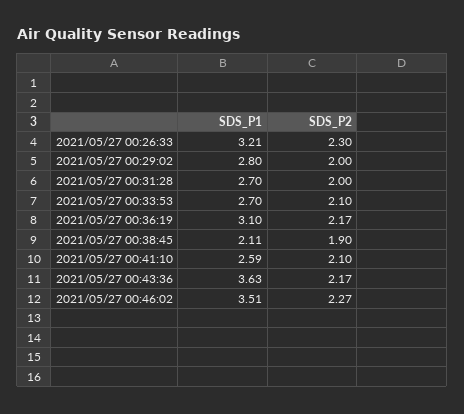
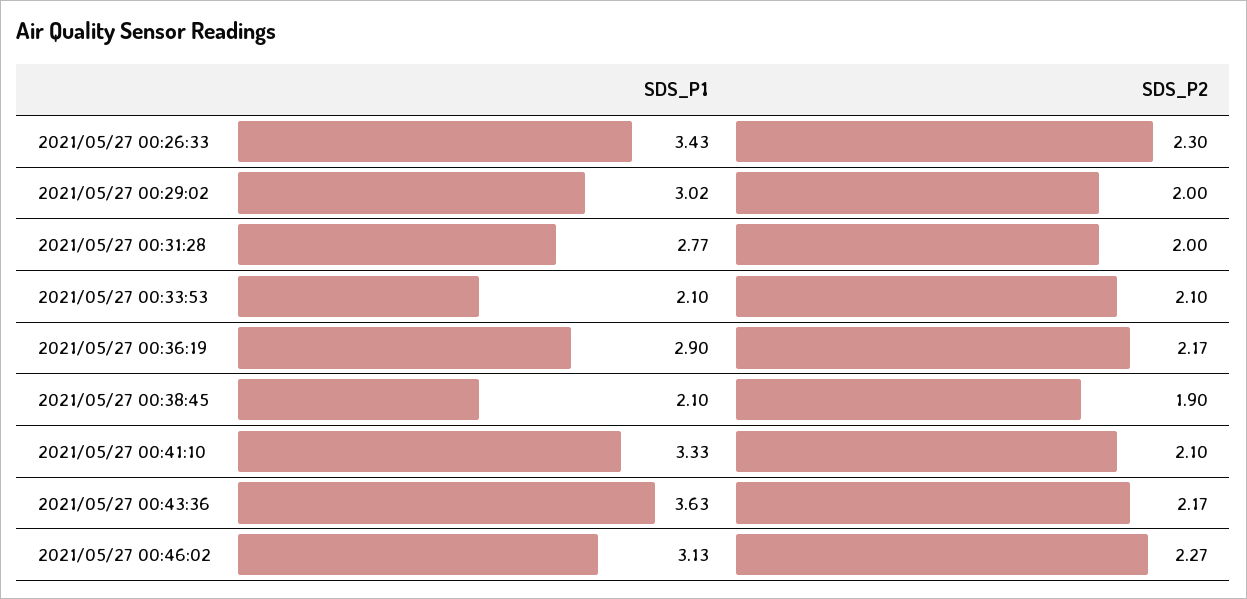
  {
    "SDS_P1": {
-     "2021/05/27 00:26:33": 3.21,
+     "2021/05/27 00:26:33": 3.43,
-     "2021/05/27 00:29:02": 2.8,
+     "2021/05/27 00:29:02": 3.02,
-     "2021/05/27 00:31:28": 2.7,
+     "2021/05/27 00:31:28": 2.77,
-     "2021/05/27 00:33:53": 2.7,
+     "2021/05/27 00:33:53": 2.1,
-     "2021/05/27 00:36:19": 3.1,
+     "2021/05/27 00:36:19": 2.9,
-     "2021/05/27 00:38:45": 2.11,
+     "2021/05/27 00:38:45": 2.1,
-     "2021/05/27 00:41:10": 2.59,
+     "2021/05/27 00:41:10": 3.33,
      "2021/05/27 00:43:36": 3.63,
-     "2021/05/27 00:46:02": 3.51
+     "2021/05/27 00:46:02": 3.13
    },
    "SDS_P2": {
      "2021/05/27 00:26:33": 2.3,
      "2021/05/27 00:29:02": 2,
      "2021/05/27 00:31:28": 2,
      "2021/05/27 00:33:53": 2.1,
      "2021/05/27 00:36:19": 2.17,
      "2021/05/27 00:38:45": 1.9,
      "2021/05/27 00:41:10": 2.1,
      "2021/05/27 00:43:36": 2.17,
      "2021/05/27 00:46:02": 2.27
    }
  }

